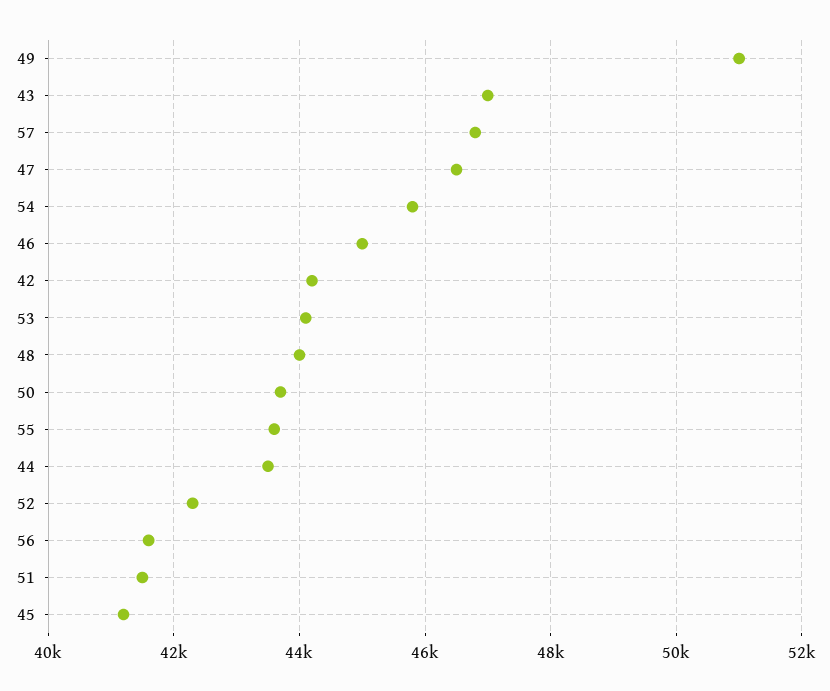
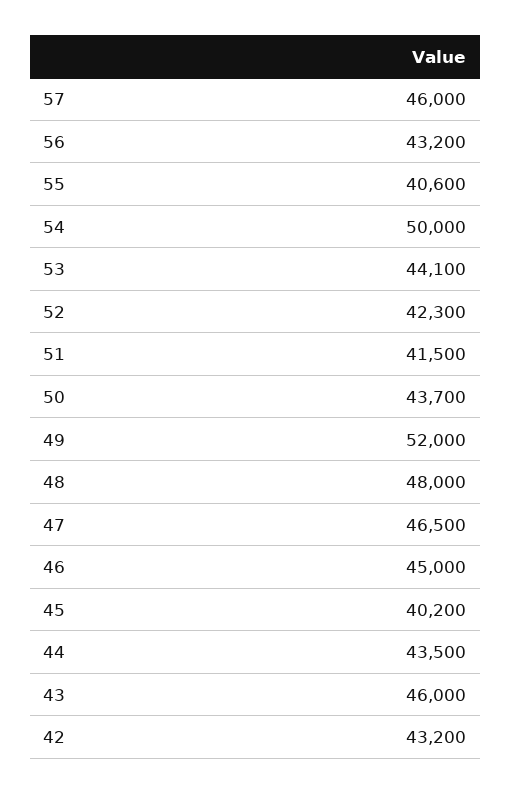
  {
-   "49": 51000,
+   "49": 52000,
-   "43": 47000,
+   "43": 46000,
-   "57": 46800,
+   "57": 46000,
    "47": 46500,
-   "54": 45800,
+   "54": 50000,
    "46": 45000,
-   "42": 44200,
+   "42": 43200,
    "53": 44100,
-   "48": 44000,
+   "48": 48000,
    "50": 43700,
-   "55": 43600,
+   "55": 40600,
    "44": 43500,
    "52": 42300,
-   "56": 41600,
+   "56": 43200,
    "51": 41500,
-   "45": 41200
+   "45": 40200
  }

